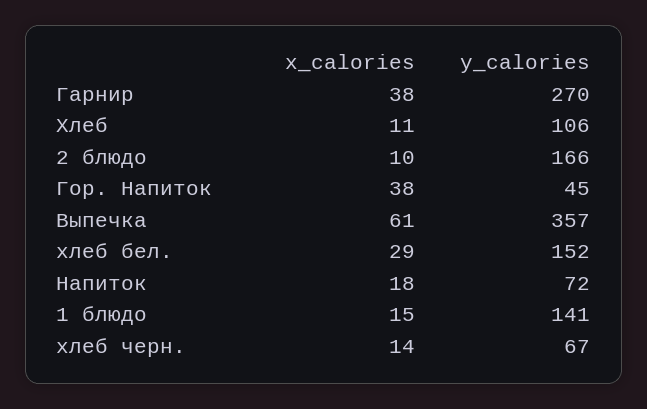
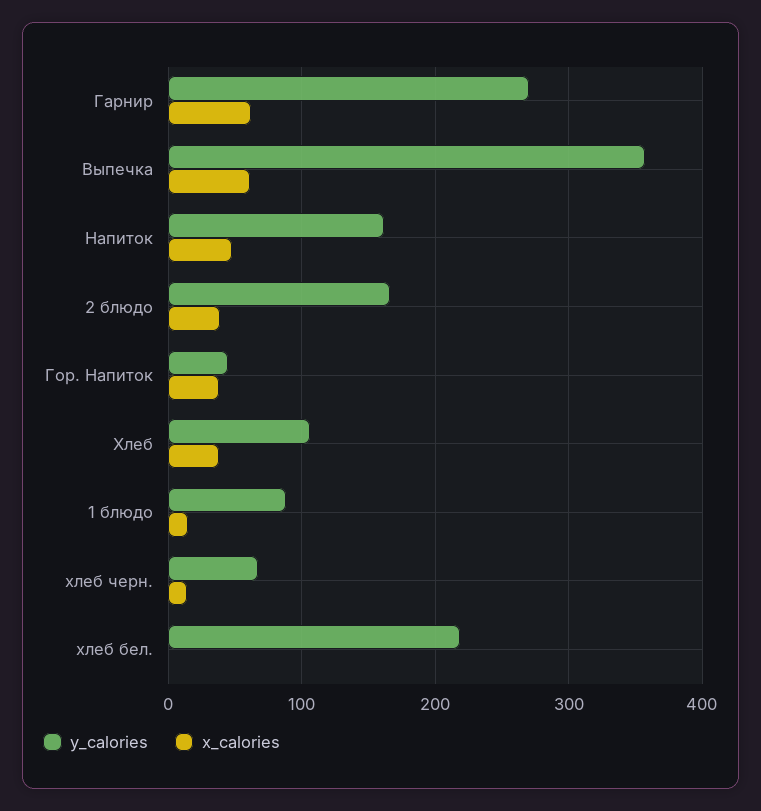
  {
    "x_calories": {
-     "Гарнир": 38,
+     "Гарнир": 60,
-     "Хлеб": 11,
+     "Хлеб": 40,
-     "2 блюдо": 10,
+     "2 блюдо": 40,
      "Гор. Напиток": 38,
      "Выпечка": 61,
-     "хлеб бел.": 29,
+     "хлеб бел.": 0,
-     "Напиток": 18,
+     "Напиток": 50,
      "1 блюдо": 15,
      "хлеб черн.": 14
    },
    "y_calories": {
      "Гарнир": 270,
      "Хлеб": 106,
      "2 блюдо": 166,
      "Гор. Напиток": 45,
      "Выпечка": 357,
-     "хлеб бел.": 152,
+     "хлеб бел.": 220,
-     "Напиток": 72,
+     "Напиток": 160,
-     "1 блюдо": 141,
+     "1 блюдо": 90,
      "хлеб черн.": 67
    }
  }

